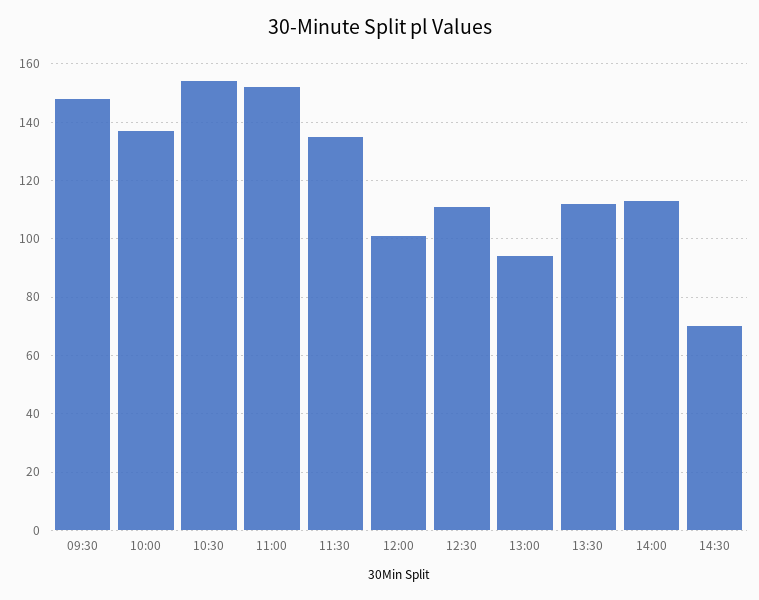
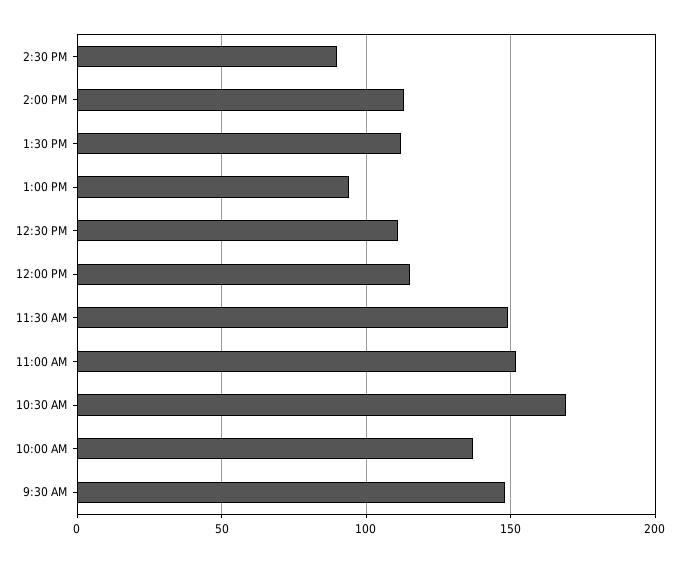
  {
    "09:30": 150,
    "10:00": 135,
-   "10:30": 155,
+   "10:30": 170,
    "11:00": 150,
-   "11:30": 135,
+   "11:30": 150,
-   "12:00": 100,
+   "12:00": 115,
    "12:30": 110,
    "13:00": 95,
    "13:30": 110,
    "14:00": 115,
-   "14:30": 70
+   "14:30": 90
  }

